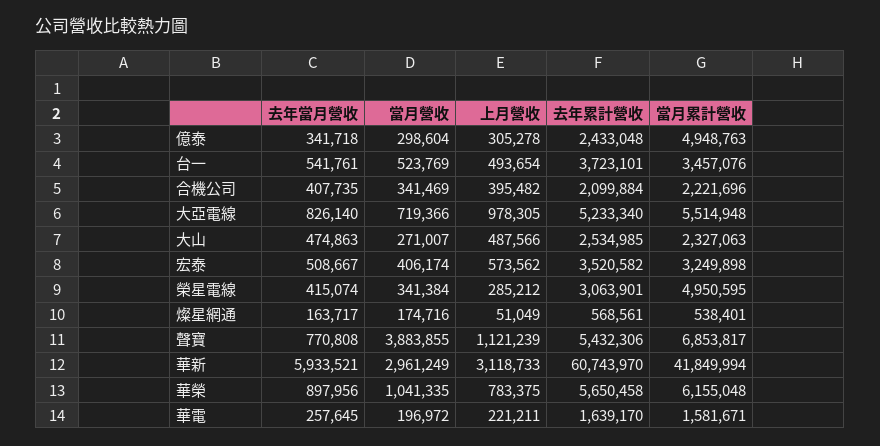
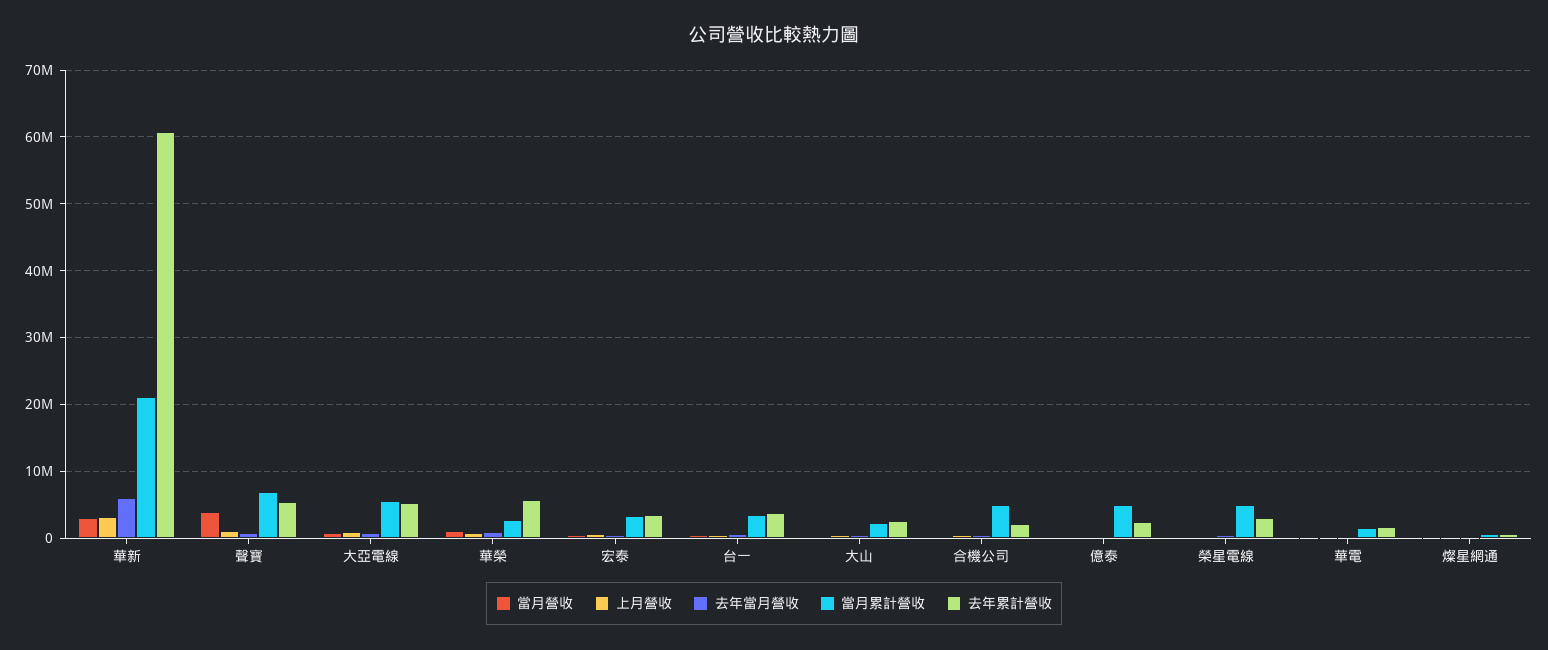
  {
    "去年當月營收": {
      "億泰": 341718,
      "台一": 541761,
      "合機公司": 407735,
      "大亞電線": 826140,
      "大山": 474863,
      "宏泰": 508667,
      "榮星電線": 415074,
      "燦星網通": 163717,
      "聲寶": 770808,
      "華新": 5933521,
      "華榮": 897956,
      "華電": 257645
    },
    "當月營收": {
      "億泰": 298604,
      "台一": 523769,
      "合機公司": 341469,
      "大亞電線": 719366,
      "大山": 271007,
      "宏泰": 406174,
      "榮星電線": 341384,
      "燦星網通": 174716,
      "聲寶": 3883855,
      "華新": 2961249,
      "華榮": 1041335,
      "華電": 196972
    },
    "上月營收": {
      "億泰": 305278,
      "台一": 493654,
      "合機公司": 395482,
      "大亞電線": 978305,
      "大山": 487566,
      "宏泰": 573562,
      "榮星電線": 285212,
      "燦星網通": 51049,
      "聲寶": 1121239,
      "華新": 3118733,
      "華榮": 783375,
      "華電": 221211
    },
    "去年累計營收": {
      "億泰": 2433048,
      "台一": 3723101,
      "合機公司": 2099884,
      "大亞電線": 5233340,
      "大山": 2534985,
      "宏泰": 3520582,
      "榮星電線": 3063901,
      "燦星網通": 568561,
      "聲寶": 5432306,
      "華新": 60743970,
      "華榮": 5650458,
      "華電": 1639170
    },
    "當月累計營收": {
      "億泰": 4948763,
      "台一": 3457076,
-     "合機公司": 2221696,
+     "合機公司": 5000000,
      "大亞電線": 5514948,
      "大山": 2327063,
      "宏泰": 3249898,
      "榮星電線": 4950595,
      "燦星網通": 538401,
      "聲寶": 6853817,
-     "華新": 41849994,
+     "華新": 21000000,
-     "華榮": 6155048,
+     "華榮": 3000000,
      "華電": 1581671
    }
  }

